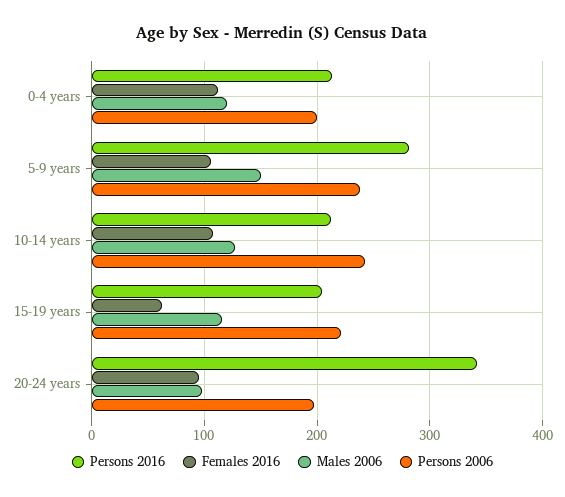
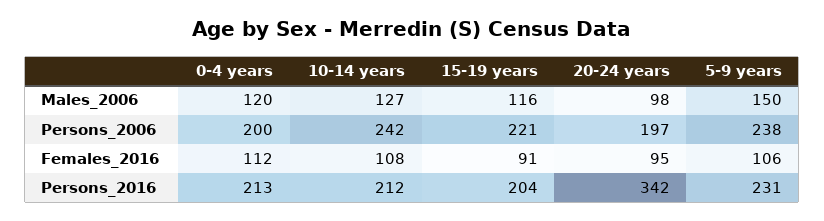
  {
    "Persons 2016": {
      "0-4 years": 213,
-     "5-9 years": 280,
+     "5-9 years": 231,
      "10-14 years": 212,
      "15-19 years": 204,
      "20-24 years": 342
    },
    "Females 2016": {
      "0-4 years": 112,
      "5-9 years": 106,
      "10-14 years": 108,
-     "15-19 years": 60,
+     "15-19 years": 91,
      "20-24 years": 95
    },
    "Males 2006": {
      "0-4 years": 120,
      "5-9 years": 150,
      "10-14 years": 127,
      "15-19 years": 116,
      "20-24 years": 98
    },
    "Persons 2006": {
      "0-4 years": 200,
      "5-9 years": 238,
      "10-14 years": 242,
      "15-19 years": 221,
      "20-24 years": 197
    }
  }

